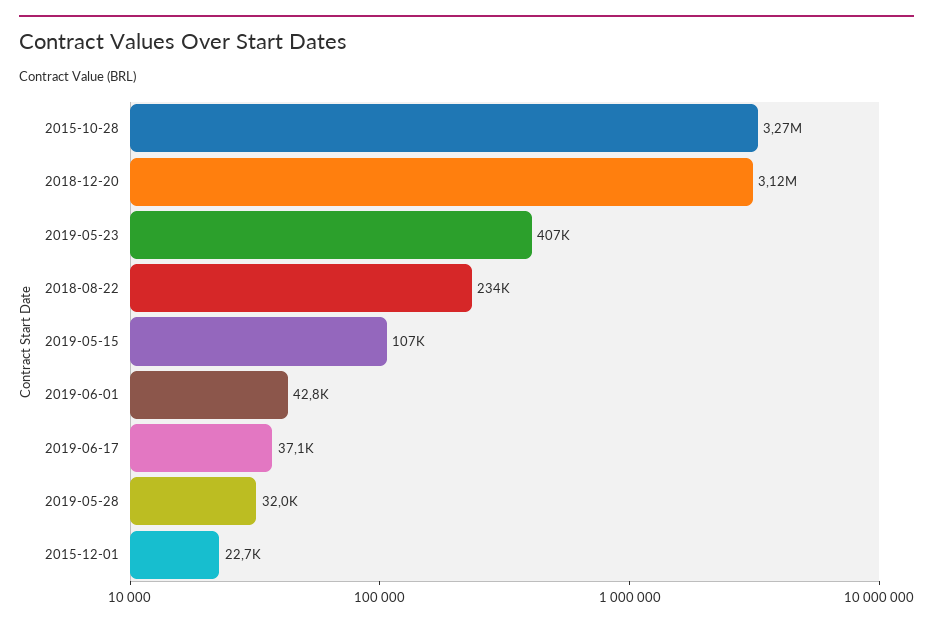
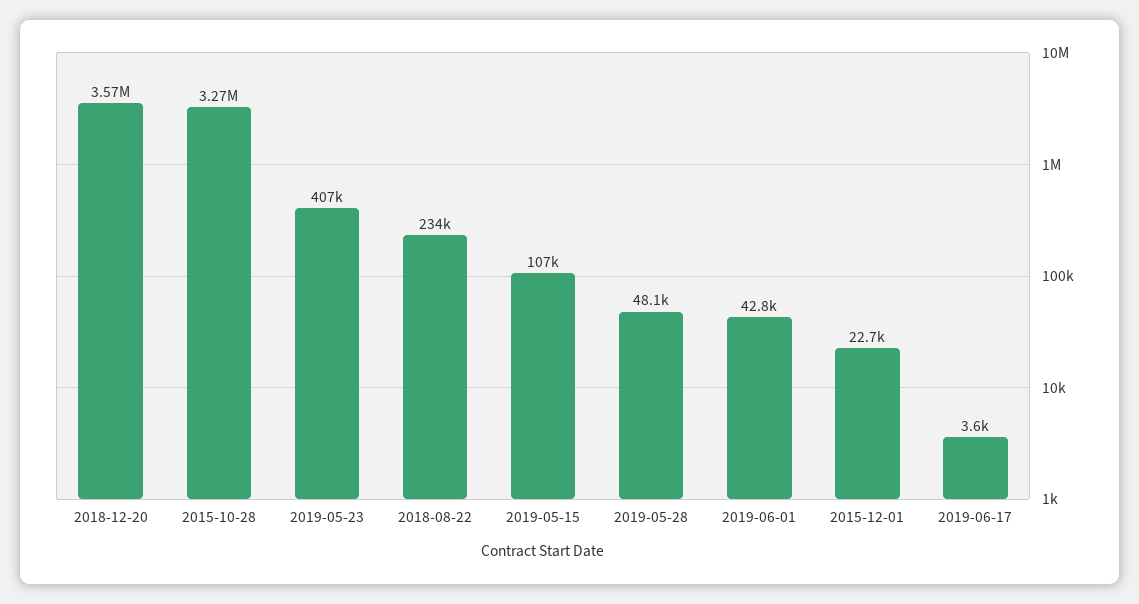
  {
    "2015-10-28": 3270000,
-   "2018-12-20": 3120000,
+   "2018-12-20": 3570000,
    "2019-05-23": 407000,
    "2018-08-22": 234000,
    "2019-05-15": 107000,
    "2019-06-01": 42800,
-   "2019-06-17": 37100,
+   "2019-06-17": 3600,
-   "2019-05-28": 32000,
+   "2019-05-28": 48100,
    "2015-12-01": 22700
  }

